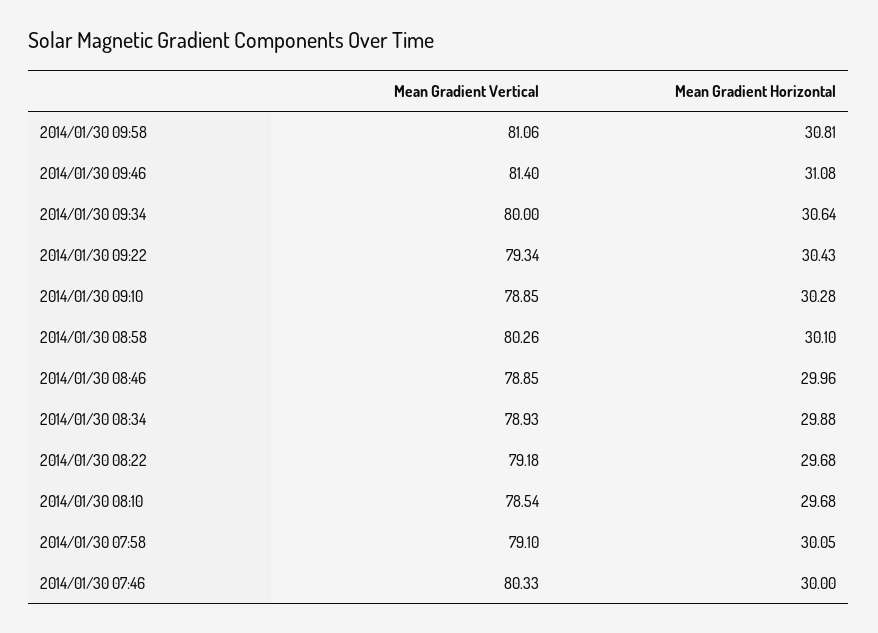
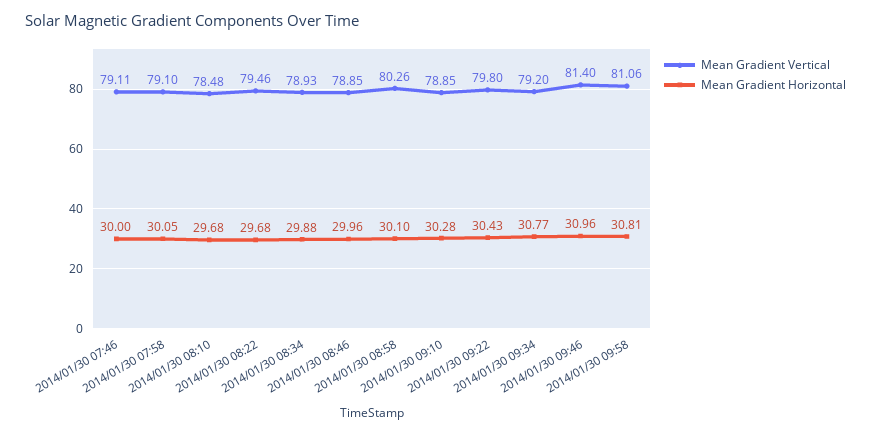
  {
    "Mean Gradient Vertical": {
      "2014/01/30 09:58": 81.06,
      "2014/01/30 09:46": 81.4,
-     "2014/01/30 09:34": 80,
+     "2014/01/30 09:34": 79.2,
-     "2014/01/30 09:22": 79.34,
+     "2014/01/30 09:22": 79.8,
      "2014/01/30 09:10": 78.85,
      "2014/01/30 08:58": 80.26,
      "2014/01/30 08:46": 78.85,
      "2014/01/30 08:34": 78.93,
-     "2014/01/30 08:22": 79.18,
+     "2014/01/30 08:22": 79.46,
-     "2014/01/30 08:10": 78.54,
+     "2014/01/30 08:10": 78.48,
      "2014/01/30 07:58": 79.1,
-     "2014/01/30 07:46": 80.33
+     "2014/01/30 07:46": 79.11
    },
    "Mean Gradient Horizontal": {
      "2014/01/30 09:58": 30.81,
-     "2014/01/30 09:46": 31.08,
+     "2014/01/30 09:46": 30.96,
-     "2014/01/30 09:34": 30.64,
+     "2014/01/30 09:34": 30.77,
      "2014/01/30 09:22": 30.43,
      "2014/01/30 09:10": 30.28,
      "2014/01/30 08:58": 30.1,
      "2014/01/30 08:46": 29.96,
      "2014/01/30 08:34": 29.88,
      "2014/01/30 08:22": 29.68,
      "2014/01/30 08:10": 29.68,
      "2014/01/30 07:58": 30.05,
      "2014/01/30 07:46": 30
    }
  }

